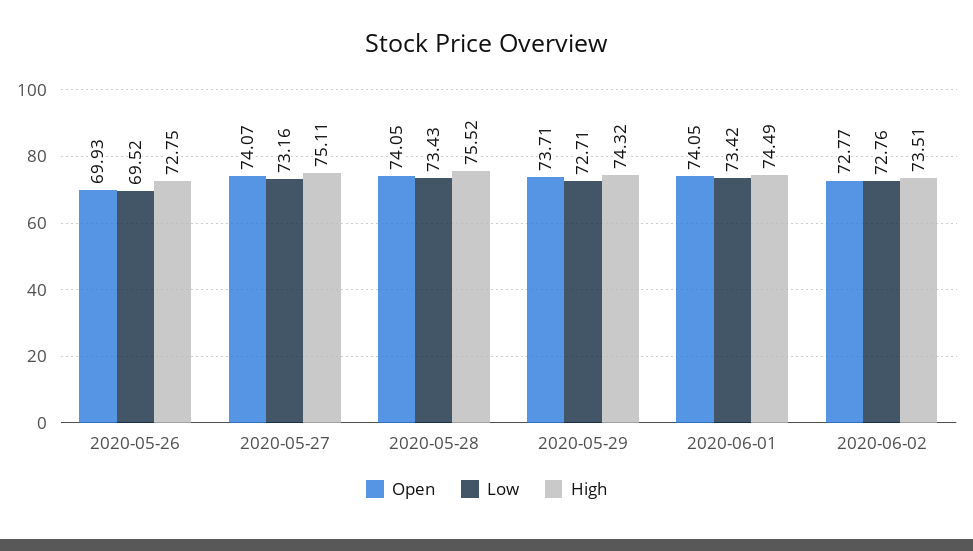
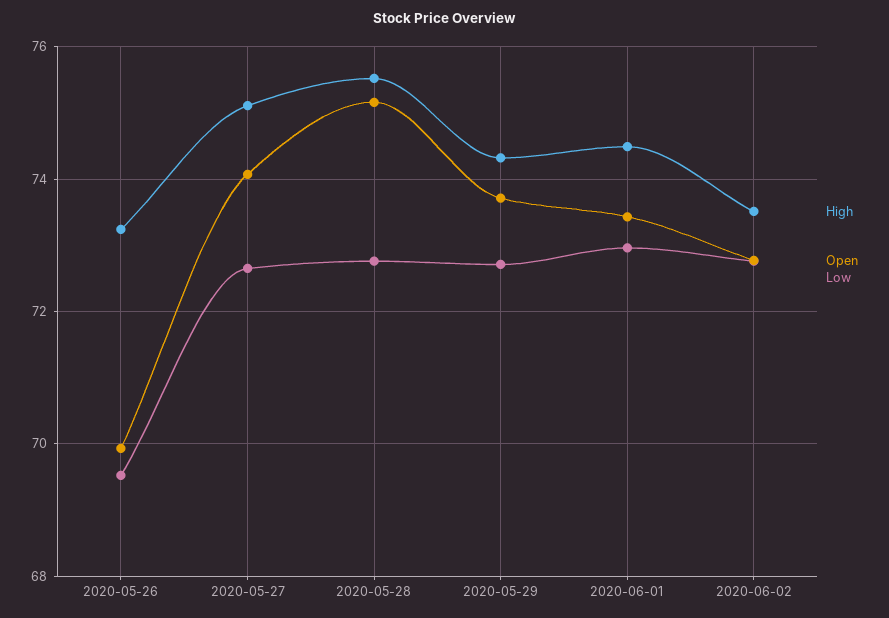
  {
    "Open": {
      "2020-05-26": 69.93,
      "2020-05-27": 74.07,
-     "2020-05-28": 74.05,
+     "2020-05-28": 75.2,
      "2020-05-29": 73.71,
-     "2020-06-01": 74.05,
+     "2020-06-01": 73.4,
      "2020-06-02": 72.77
    },
    "Low": {
      "2020-05-26": 69.52,
-     "2020-05-27": 73.16,
+     "2020-05-27": 72.6,
-     "2020-05-28": 73.43,
+     "2020-05-28": 72.8,
      "2020-05-29": 72.71,
-     "2020-06-01": 73.42,
+     "2020-06-01": 73,
      "2020-06-02": 72.76
    },
    "High": {
-     "2020-05-26": 72.75,
+     "2020-05-26": 73.2,
      "2020-05-27": 75.11,
      "2020-05-28": 75.52,
      "2020-05-29": 74.32,
      "2020-06-01": 74.49,
      "2020-06-02": 73.51
    }
  }

